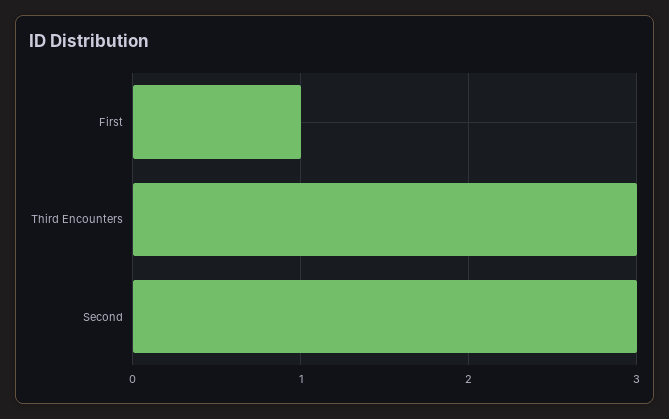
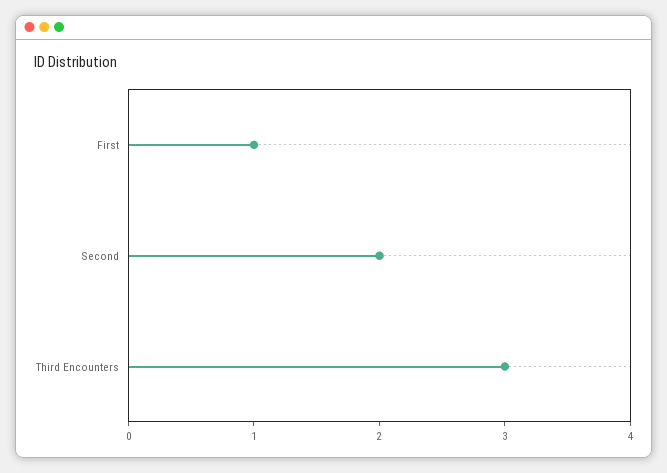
  {
    "First": 1,
    "Third Encounters": 3,
-   "Second": 3
+   "Second": 2
  }

